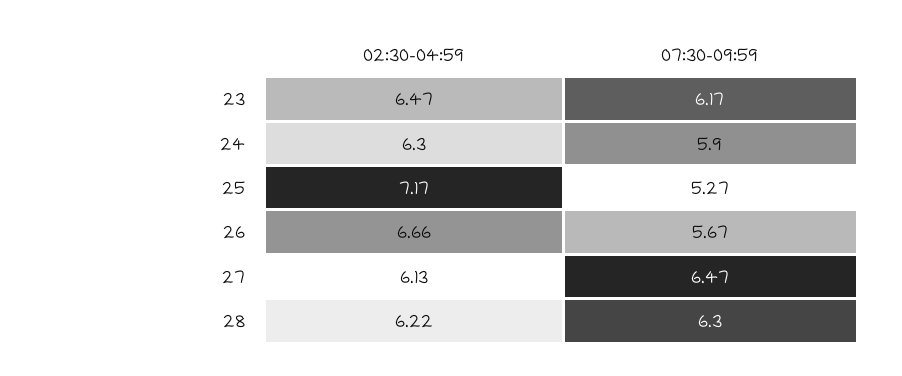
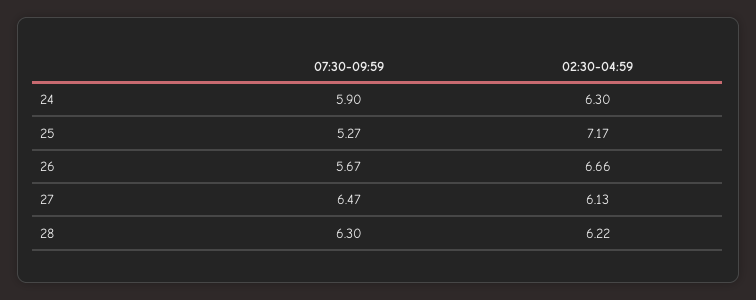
  {
    "02:30-04:59": {
-     "23": 6.47,
      "24": 6.3,
      "25": 7.17,
      "26": 6.66,
      "27": 6.13,
      "28": 6.22
    },
    "07:30-09:59": {
-     "23": 6.17,
      "24": 5.9,
      "25": 5.27,
      "26": 5.67,
      "27": 6.47,
      "28": 6.3
    }
  }

